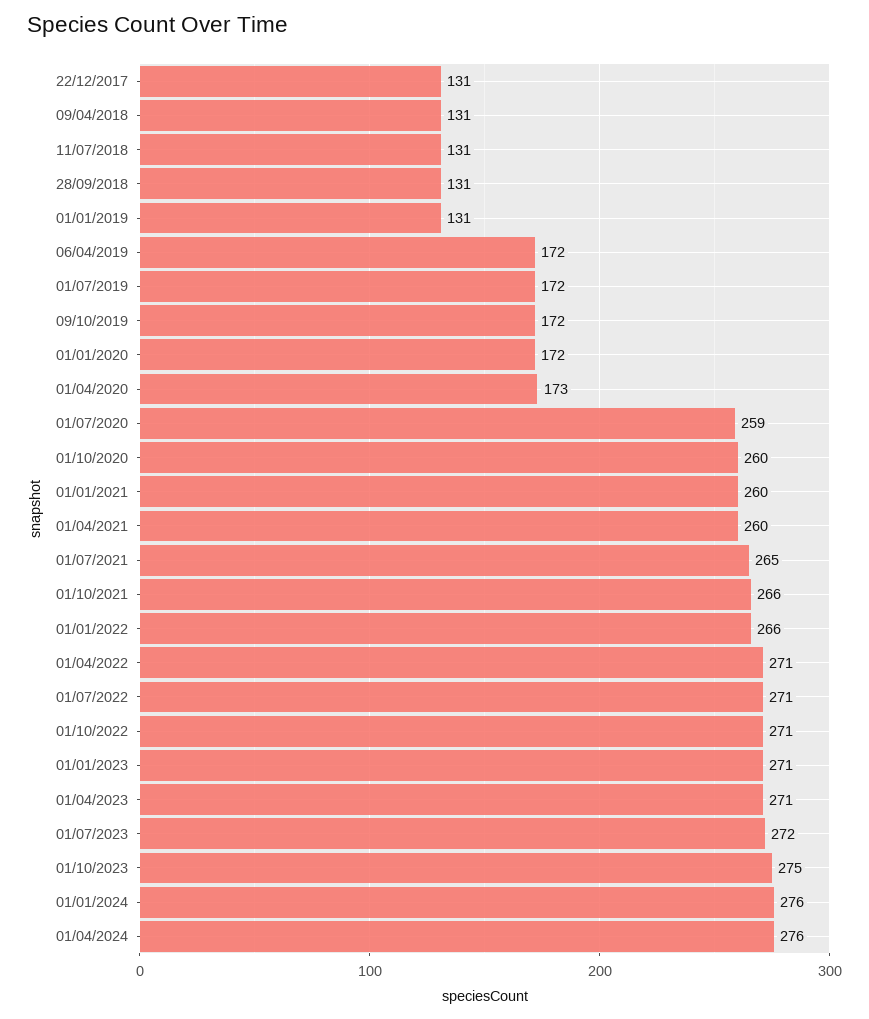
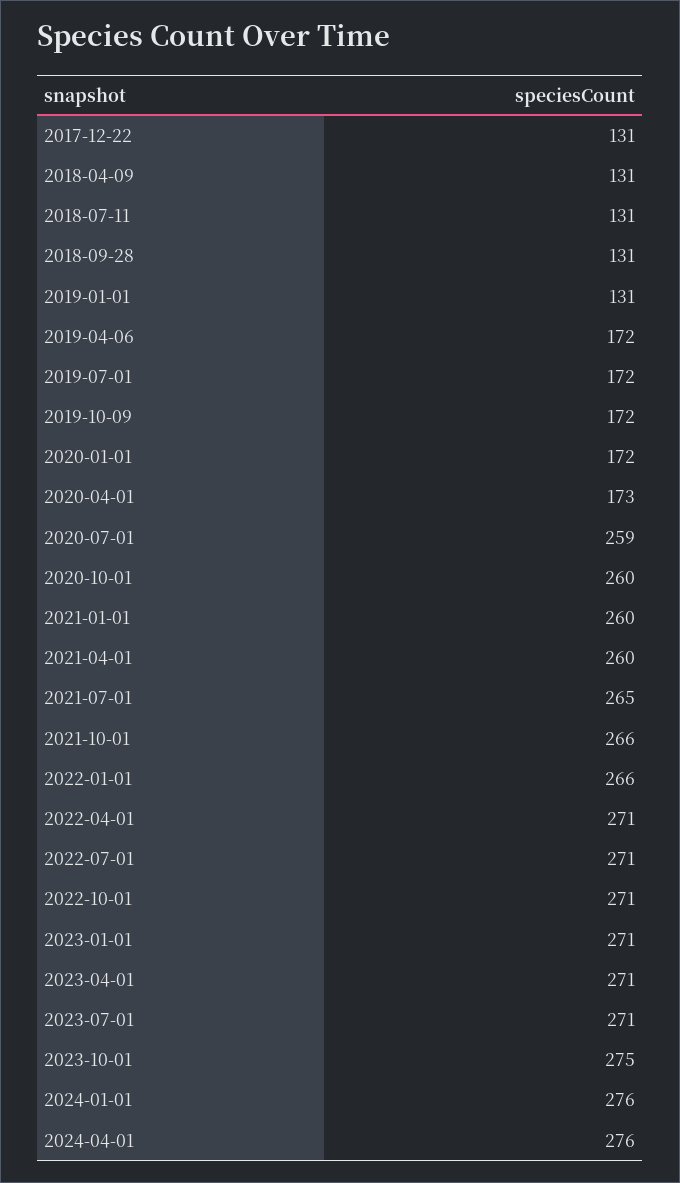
  {
    "22/12/2017": 131,
    "09/04/2018": 131,
    "11/07/2018": 131,
    "28/09/2018": 131,
    "01/01/2019": 131,
    "06/04/2019": 172,
    "01/07/2019": 172,
    "09/10/2019": 172,
    "01/01/2020": 172,
    "01/04/2020": 173,
    "01/07/2020": 259,
    "01/10/2020": 260,
    "01/01/2021": 260,
    "01/04/2021": 260,
    "01/07/2021": 265,
    "01/10/2021": 266,
    "01/01/2022": 266,
    "01/04/2022": 271,
    "01/07/2022": 271,
    "01/10/2022": 271,
    "01/01/2023": 271,
    "01/04/2023": 271,
-   "01/07/2023": 272,
+   "01/07/2023": 271,
    "01/10/2023": 275,
    "01/01/2024": 276,
    "01/04/2024": 276
  }

